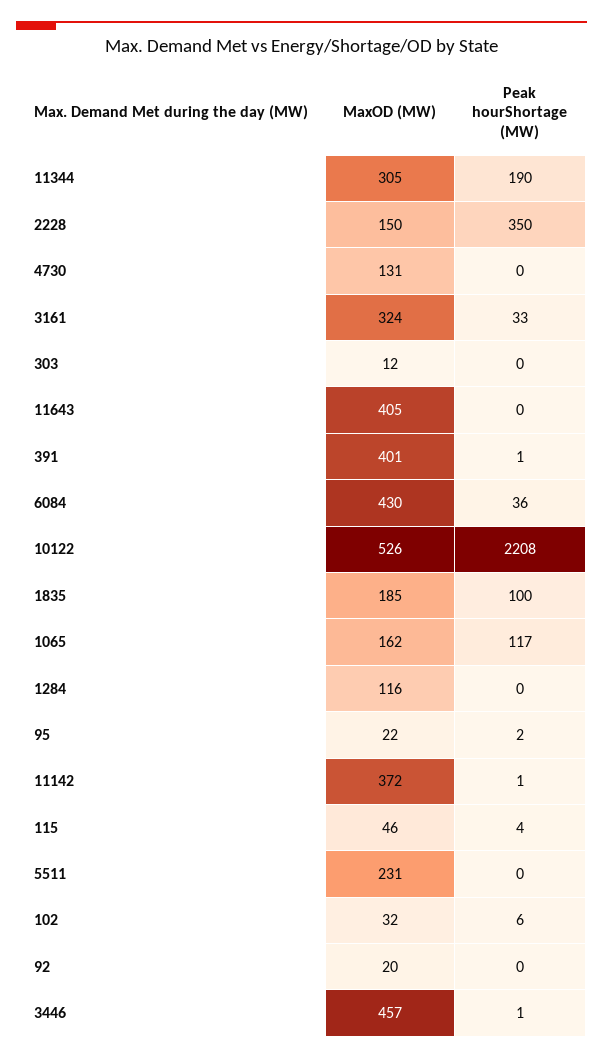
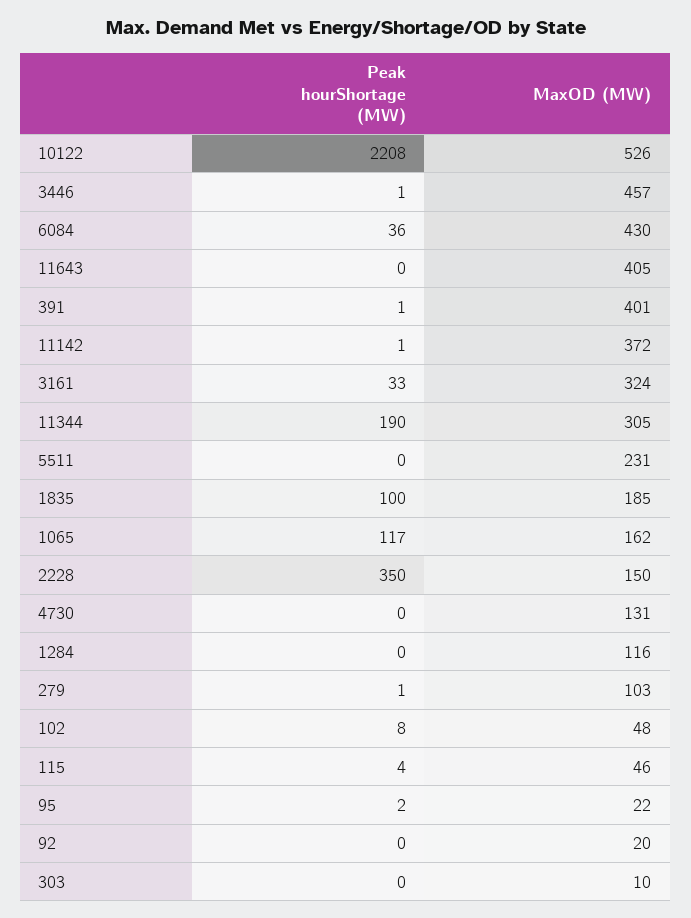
  {
    "MaxOD (MW)": {
      "11344": 305,
      "2228": 150,
      "4730": 131,
      "3161": 324,
-     "303": 12,
+     "303": 10,
      "11643": 405,
      "391": 401,
      "6084": 430,
      "10122": 526,
      "1835": 185,
      "1065": 162,
      "1284": 116,
      "95": 22,
      "11142": 372,
      "115": 46,
      "5511": 231,
-     "102": 32,
+     "102": 48,
      "92": 20,
-     "3446": 457
+     "3446": 457,
+     "279": 103
    },
    "Peak hourShortage (MW)": {
      "11344": 190,
      "2228": 350,
      "4730": 0,
      "3161": 33,
      "303": 0,
      "11643": 0,
      "391": 1,
      "6084": 36,
      "10122": 2208,
      "1835": 100,
      "1065": 117,
      "1284": 0,
      "95": 2,
      "11142": 1,
      "115": 4,
      "5511": 0,
-     "102": 6,
+     "102": 8,
      "92": 0,
-     "3446": 1
+     "3446": 1,
+     "279": 1
    }
  }

